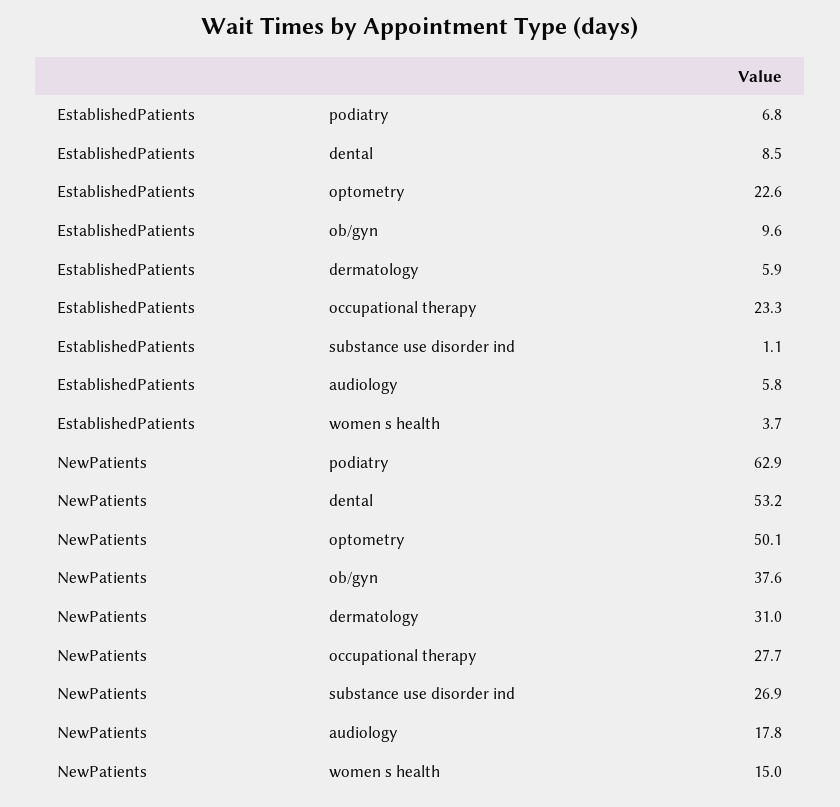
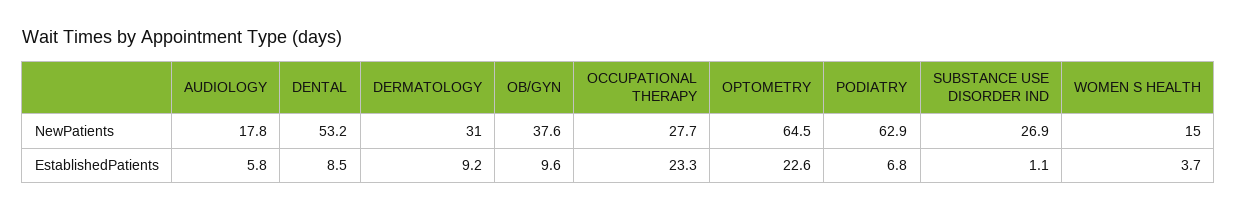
  {
    "EstablishedPatients": {
      "podiatry": 6.8,
      "dental": 8.5,
      "optometry": 22.6,
      "ob/gyn": 9.6,
-     "dermatology": 5.9,
+     "dermatology": 9.2,
      "occupational therapy": 23.3,
      "substance use disorder ind": 1.1,
      "audiology": 5.8,
      "women s health": 3.7
    },
    "NewPatients": {
      "podiatry": 62.9,
      "dental": 53.2,
-     "optometry": 50.1,
+     "optometry": 64.5,
      "ob/gyn": 37.6,
      "dermatology": 31,
      "occupational therapy": 27.7,
      "substance use disorder ind": 26.9,
      "audiology": 17.8,
      "women s health": 15
    }
  }

